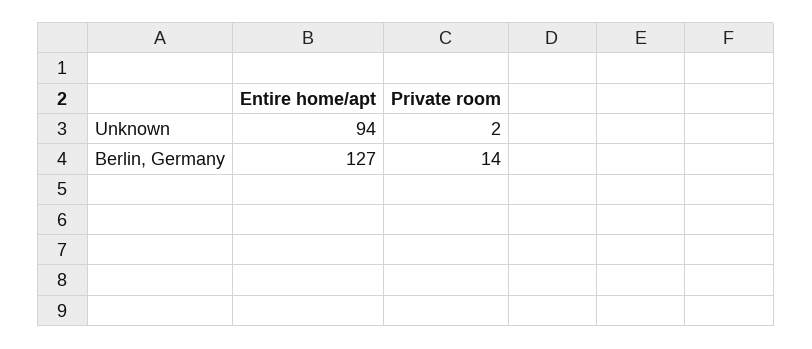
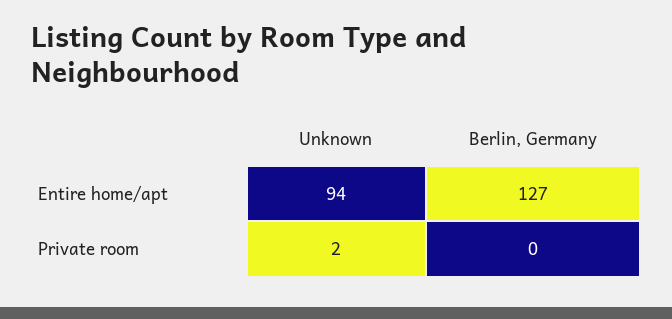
  {
    "Entire home/apt": {
      "Unknown": 94,
      "Berlin, Germany": 127
    },
    "Private room": {
      "Unknown": 2,
-     "Berlin, Germany": 14
+     "Berlin, Germany": 0
    }
  }

